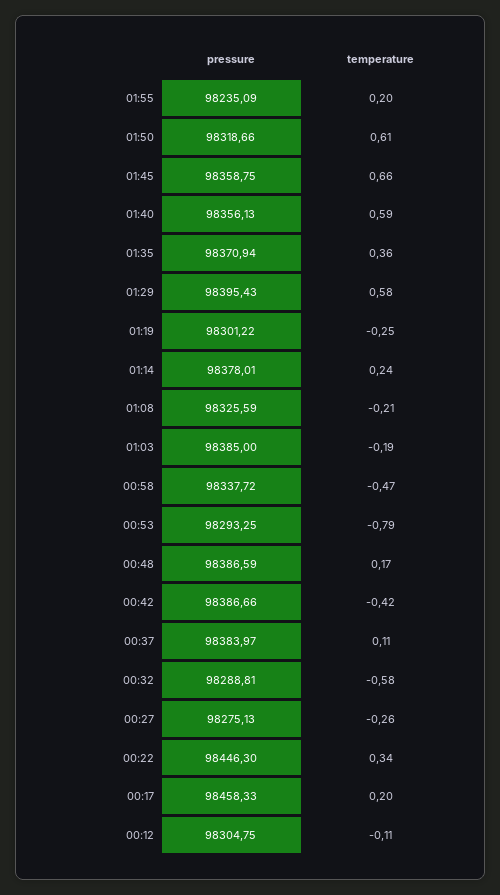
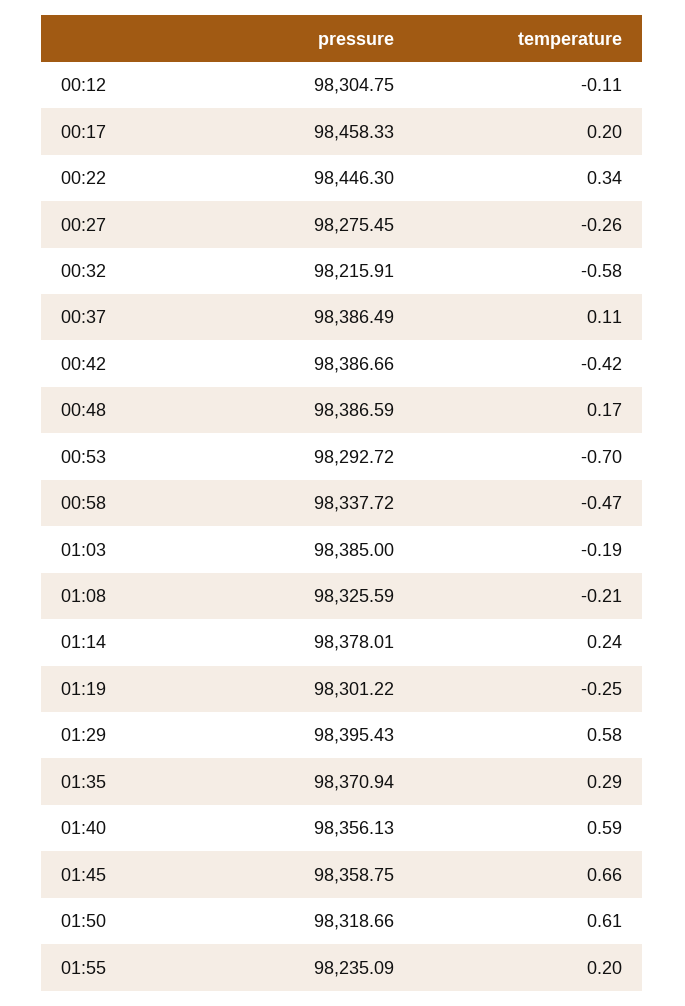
  {
    "pressure": {
      "01:55": 98235.09,
      "01:50": 98318.66,
      "01:45": 98358.75,
      "01:40": 98356.13,
      "01:35": 98370.94,
      "01:29": 98395.43,
      "01:19": 98301.22,
      "01:14": 98378.01,
      "01:08": 98325.59,
      "01:03": 98385,
      "00:58": 98337.72,
-     "00:53": 98293.25,
+     "00:53": 98292.72,
      "00:48": 98386.59,
      "00:42": 98386.66,
-     "00:37": 98383.97,
+     "00:37": 98386.49,
-     "00:32": 98288.81,
+     "00:32": 98215.91,
-     "00:27": 98275.13,
+     "00:27": 98275.45,
      "00:22": 98446.3,
      "00:17": 98458.33,
      "00:12": 98304.75
    },
    "temperature": {
      "01:55": 0.2,
      "01:50": 0.61,
      "01:45": 0.66,
      "01:40": 0.59,
-     "01:35": 0.36,
+     "01:35": 0.29,
      "01:29": 0.58,
      "01:19": -0.25,
      "01:14": 0.24,
      "01:08": -0.21,
      "01:03": -0.19,
      "00:58": -0.47,
-     "00:53": -0.79,
+     "00:53": -0.7,
      "00:48": 0.17,
      "00:42": -0.42,
      "00:37": 0.11,
      "00:32": -0.58,
      "00:27": -0.26,
      "00:22": 0.34,
      "00:17": 0.2,
      "00:12": -0.11
    }
  }

